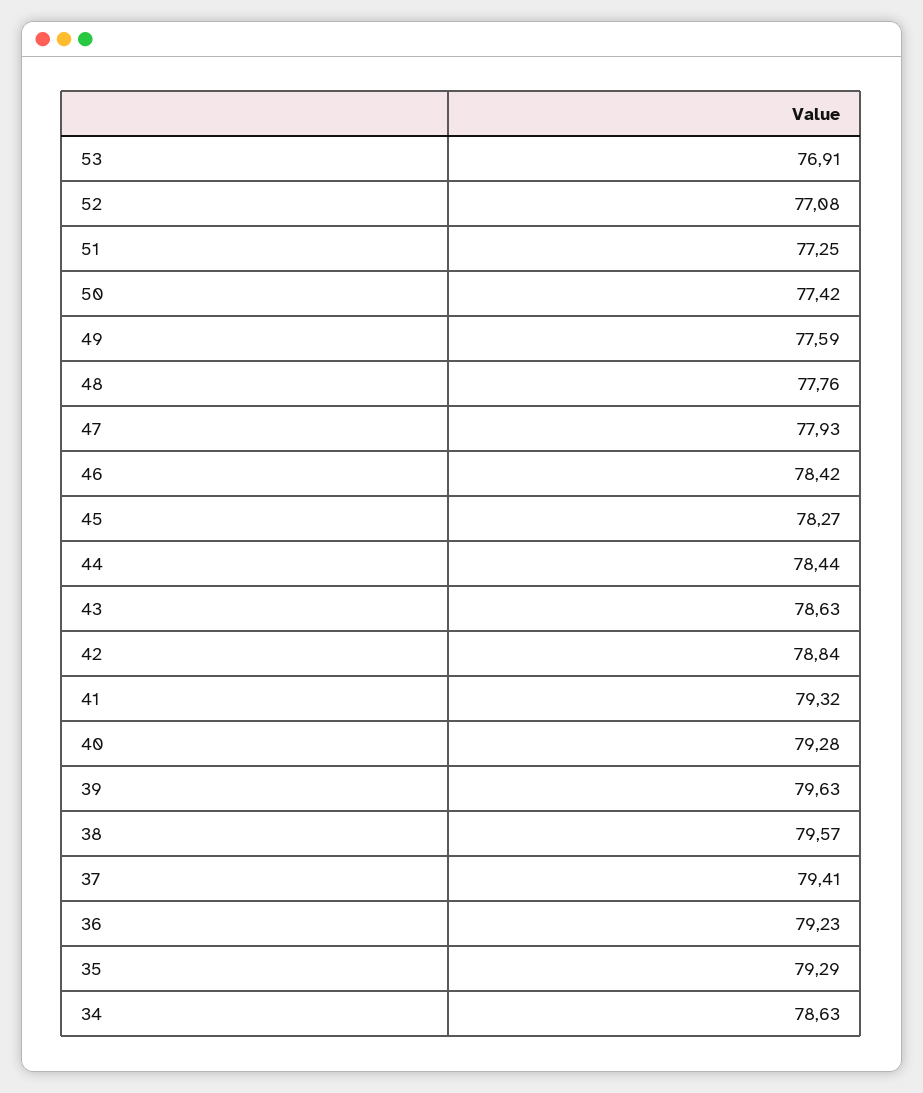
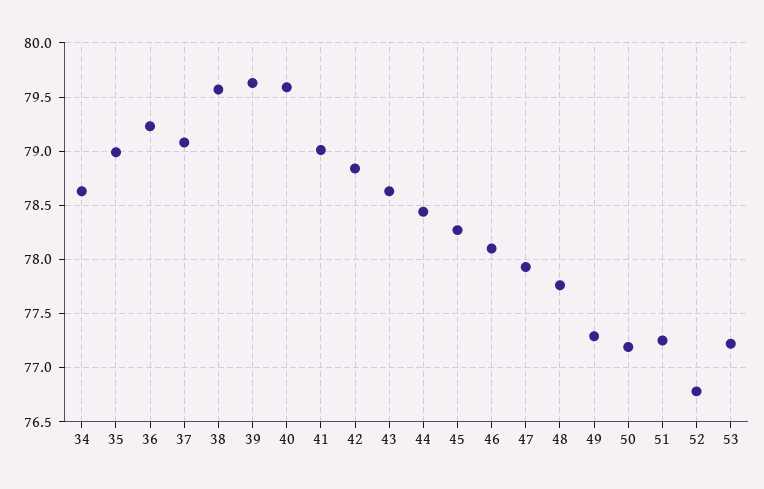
  {
-   "53": 76.91,
+   "53": 77.2,
-   "52": 77.08,
+   "52": 76.8,
    "51": 77.25,
-   "50": 77.42,
+   "50": 77.2,
-   "49": 77.59,
+   "49": 77.3,
    "48": 77.76,
    "47": 77.93,
-   "46": 78.42,
+   "46": 78.1,
    "45": 78.27,
    "44": 78.44,
    "43": 78.63,
    "42": 78.84,
-   "41": 79.32,
+   "41": 79,
-   "40": 79.28,
+   "40": 79.6,
    "39": 79.63,
    "38": 79.57,
-   "37": 79.41,
+   "37": 79.1,
    "36": 79.23,
-   "35": 79.29,
+   "35": 79,
    "34": 78.63
  }

